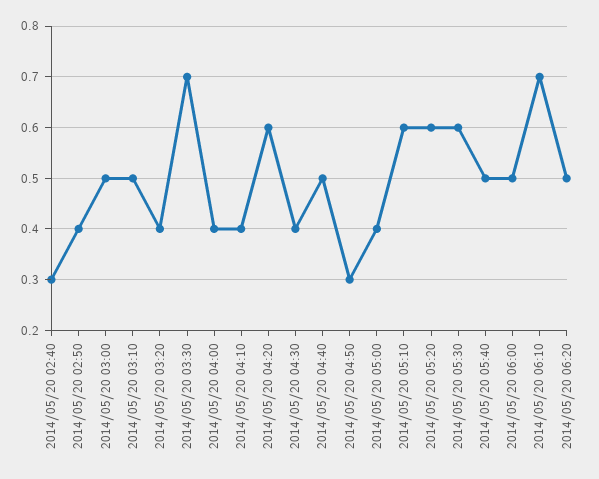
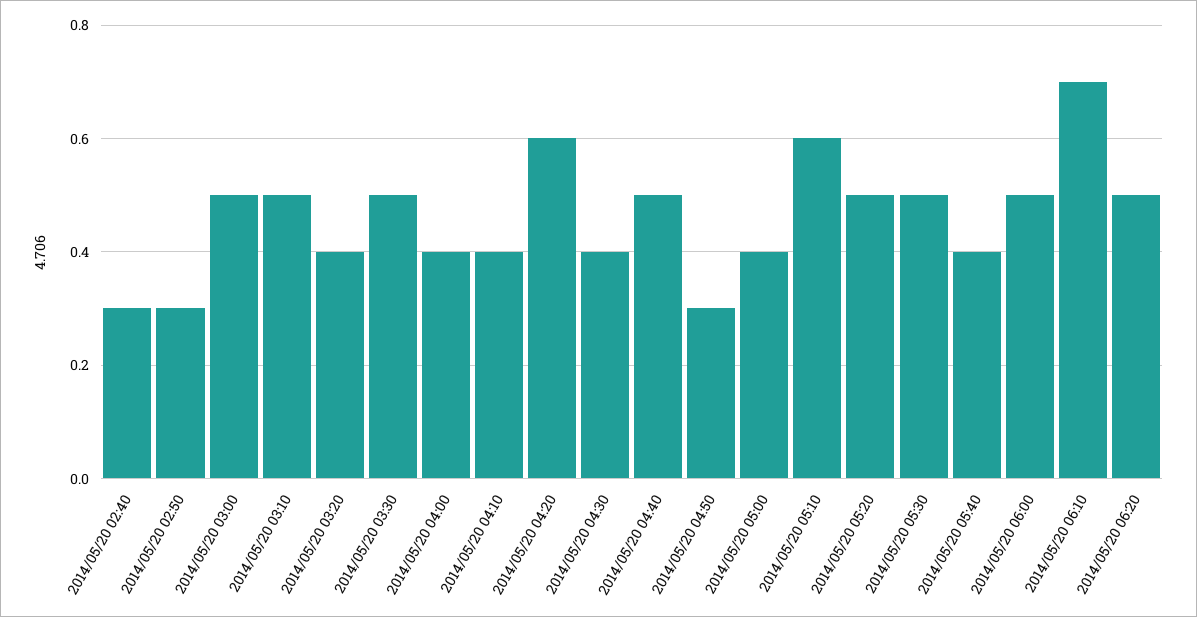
  {
    "2014/05/20 02:40": 0.3,
-   "2014/05/20 02:50": 0.4,
+   "2014/05/20 02:50": 0.3,
    "2014/05/20 03:00": 0.5,
    "2014/05/20 03:10": 0.5,
    "2014/05/20 03:20": 0.4,
-   "2014/05/20 03:30": 0.7,
+   "2014/05/20 03:30": 0.5,
    "2014/05/20 04:00": 0.4,
    "2014/05/20 04:10": 0.4,
    "2014/05/20 04:20": 0.6,
    "2014/05/20 04:30": 0.4,
    "2014/05/20 04:40": 0.5,
    "2014/05/20 04:50": 0.3,
    "2014/05/20 05:00": 0.4,
    "2014/05/20 05:10": 0.6,
-   "2014/05/20 05:20": 0.6,
+   "2014/05/20 05:20": 0.5,
-   "2014/05/20 05:30": 0.6,
+   "2014/05/20 05:30": 0.5,
-   "2014/05/20 05:40": 0.5,
+   "2014/05/20 05:40": 0.4,
    "2014/05/20 06:00": 0.5,
    "2014/05/20 06:10": 0.7,
    "2014/05/20 06:20": 0.5
  }

